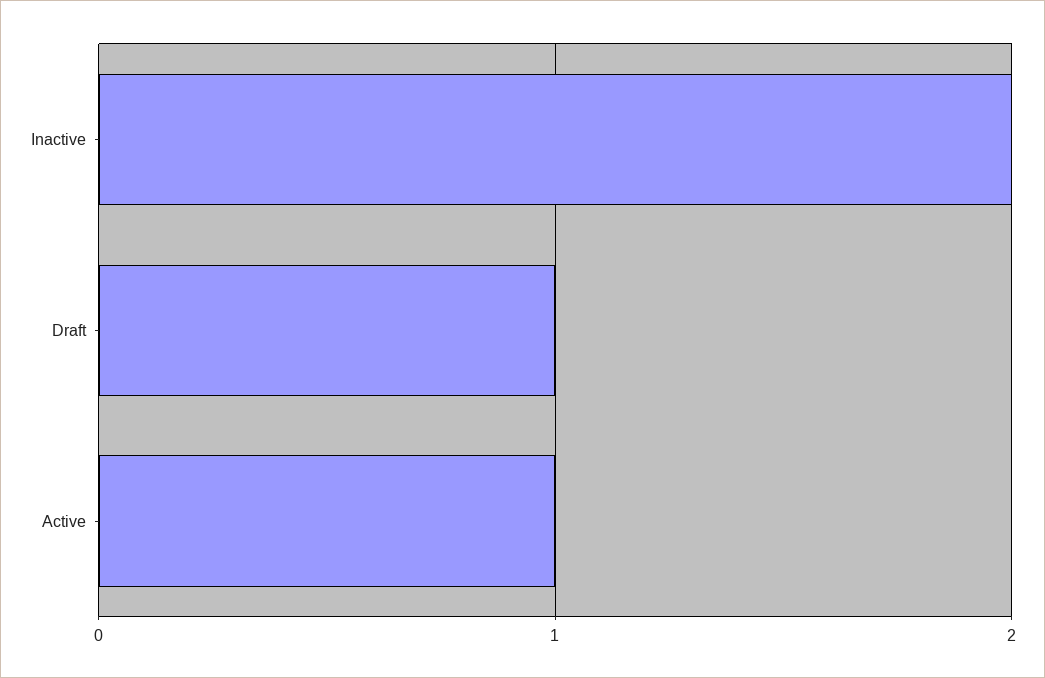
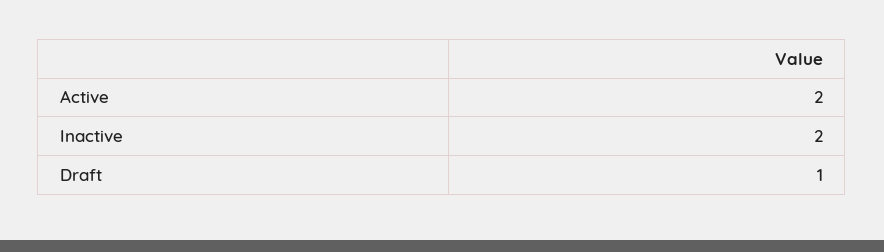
  {
    "Inactive": 2,
    "Draft": 1,
-   "Active": 1
+   "Active": 2
  }

